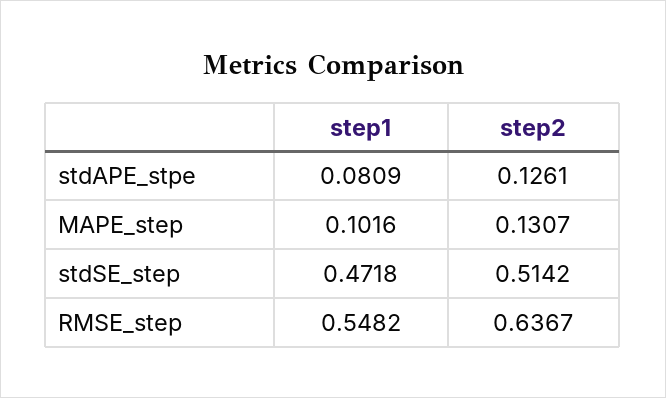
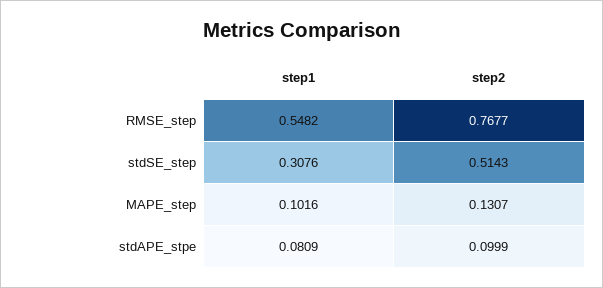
  {
    "step1": {
      "stdAPE_stpe": 0.0809,
      "MAPE_step": 0.1016,
-     "stdSE_step": 0.4718,
+     "stdSE_step": 0.3076,
      "RMSE_step": 0.5482
    },
    "step2": {
-     "stdAPE_stpe": 0.1261,
+     "stdAPE_stpe": 0.0999,
      "MAPE_step": 0.1307,
-     "stdSE_step": 0.5142,
+     "stdSE_step": 0.5143,
-     "RMSE_step": 0.6367
+     "RMSE_step": 0.7677
    }
  }

